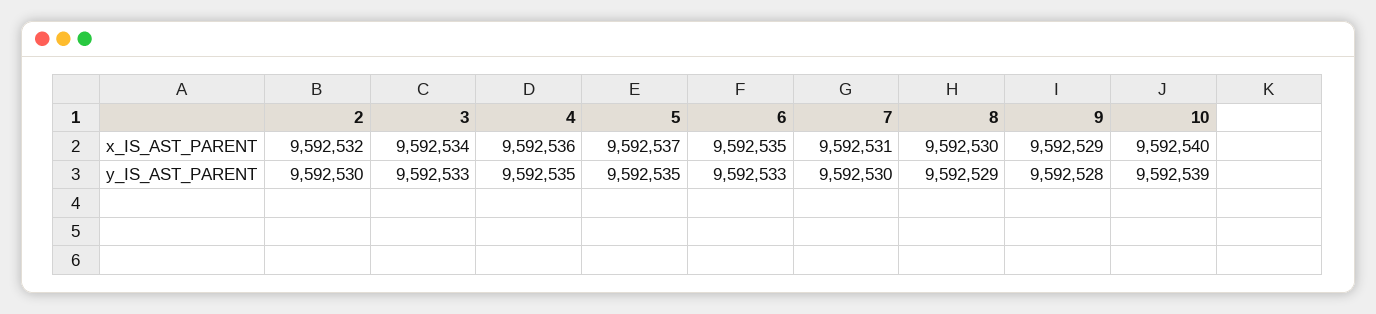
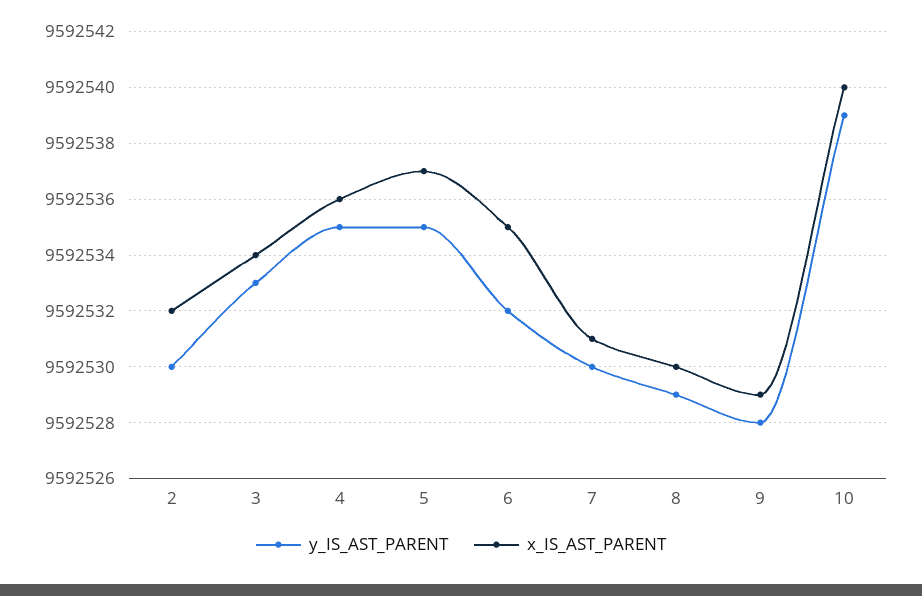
  {
    "x_IS_AST_PARENT": {
      "2": 9592532,
      "3": 9592534,
      "4": 9592536,
      "5": 9592537,
      "6": 9592535,
      "7": 9592531,
      "8": 9592530,
      "9": 9592529,
      "10": 9592540
    },
    "y_IS_AST_PARENT": {
      "2": 9592530,
      "3": 9592533,
      "4": 9592535,
      "5": 9592535,
-     "6": 9592533,
+     "6": 9592532,
      "7": 9592530,
      "8": 9592529,
      "9": 9592528,
      "10": 9592539
    }
  }

